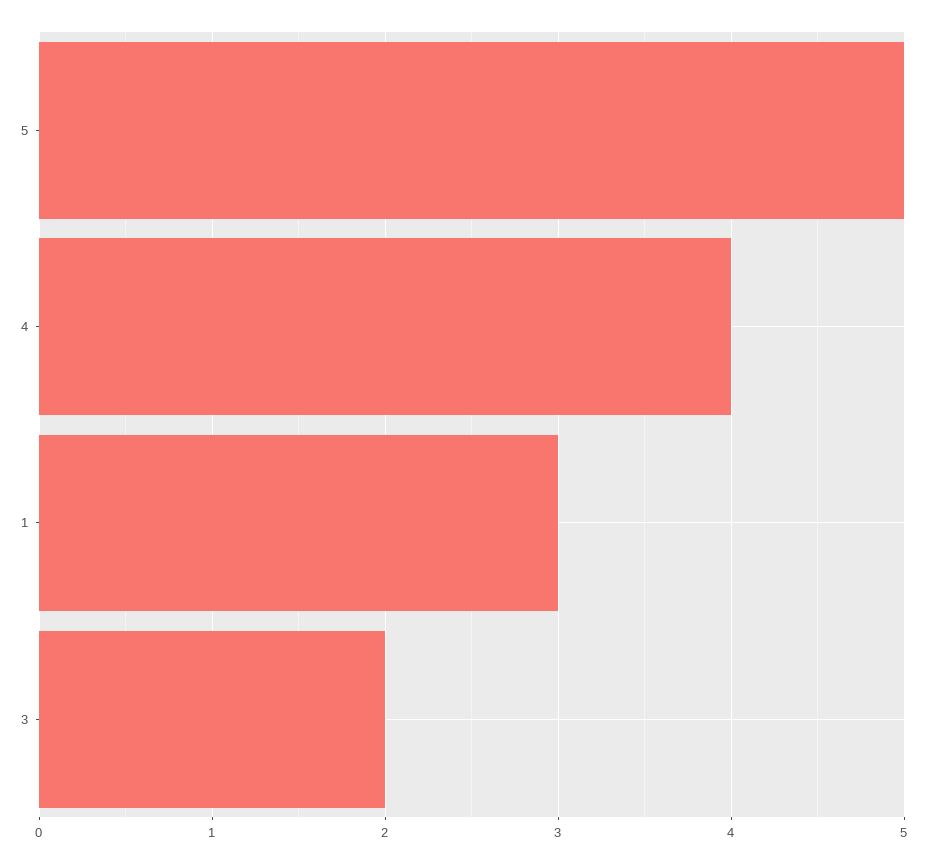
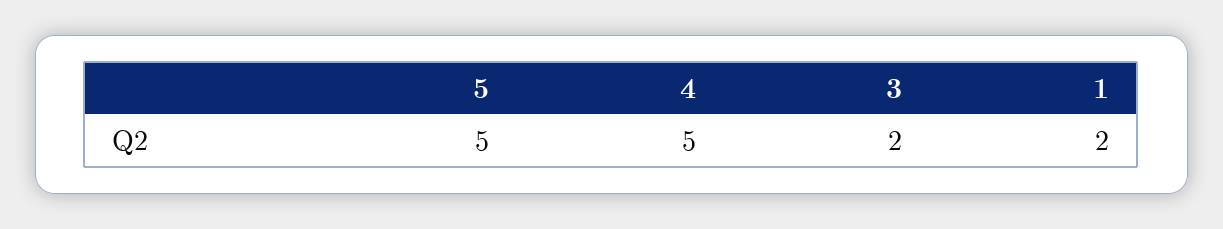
  {
    "5": 5,
-   "4": 4,
+   "4": 5,
-   "1": 3,
+   "1": 2,
    "3": 2
  }

